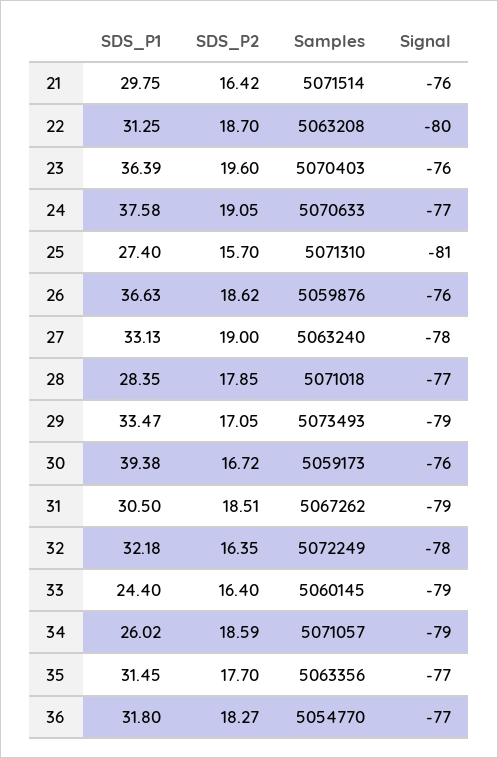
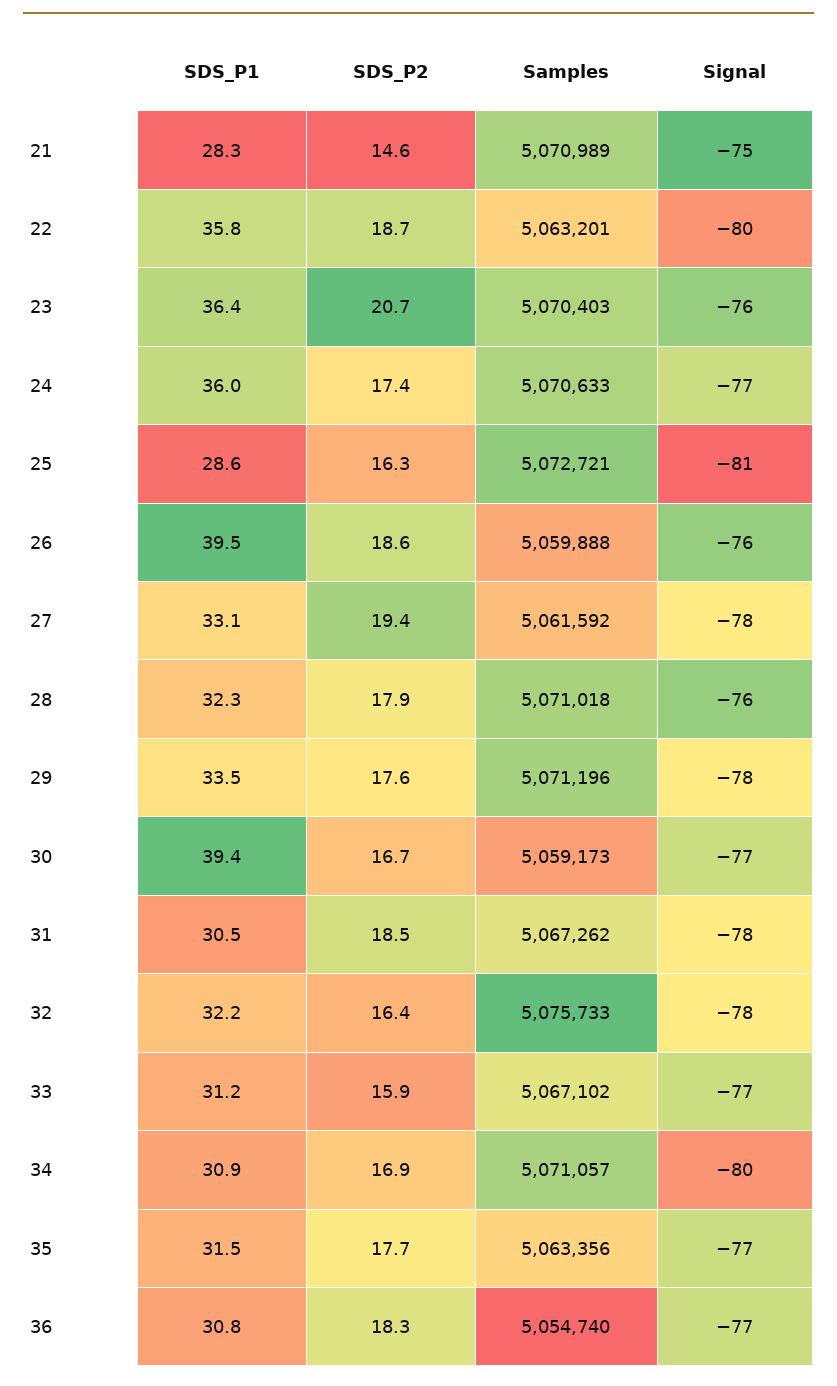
  {
    "SDS_P1": {
-     "21": 29.75,
+     "21": 28.3,
-     "22": 31.25,
+     "22": 35.8,
      "23": 36.39,
-     "24": 37.58,
+     "24": 36,
-     "25": 27.4,
+     "25": 28.6,
-     "26": 36.63,
+     "26": 39.5,
      "27": 33.13,
-     "28": 28.35,
+     "28": 32.3,
      "29": 33.47,
      "30": 39.38,
      "31": 30.5,
      "32": 32.18,
-     "33": 24.4,
+     "33": 31.2,
-     "34": 26.02,
+     "34": 30.9,
      "35": 31.45,
-     "36": 31.8
+     "36": 30.8
    },
    "SDS_P2": {
-     "21": 16.42,
+     "21": 14.6,
      "22": 18.7,
-     "23": 19.6,
+     "23": 20.7,
-     "24": 19.05,
+     "24": 17.4,
-     "25": 15.7,
+     "25": 16.3,
      "26": 18.62,
-     "27": 19,
+     "27": 19.4,
      "28": 17.85,
-     "29": 17.05,
+     "29": 17.6,
      "30": 16.72,
      "31": 18.51,
      "32": 16.35,
-     "33": 16.4,
+     "33": 15.9,
-     "34": 18.59,
+     "34": 16.9,
      "35": 17.7,
      "36": 18.27
    },
    "Samples": {
-     "21": 5071514,
+     "21": 5070989,
-     "22": 5063208,
+     "22": 5063201,
      "23": 5070403,
      "24": 5070633,
-     "25": 5071310,
+     "25": 5072721,
-     "26": 5059876,
+     "26": 5059888,
-     "27": 5063240,
+     "27": 5061592,
      "28": 5071018,
-     "29": 5073493,
+     "29": 5071196,
      "30": 5059173,
      "31": 5067262,
-     "32": 5072249,
+     "32": 5075733,
-     "33": 5060145,
+     "33": 5067102,
      "34": 5071057,
      "35": 5063356,
-     "36": 5054770
+     "36": 5054740
    },
    "Signal": {
-     "21": -76,
+     "21": -75,
      "22": -80,
      "23": -76,
      "24": -77,
      "25": -81,
      "26": -76,
      "27": -78,
-     "28": -77,
+     "28": -76,
-     "29": -79,
+     "29": -78,
-     "30": -76,
+     "30": -77,
-     "31": -79,
+     "31": -78,
      "32": -78,
-     "33": -79,
+     "33": -77,
-     "34": -79,
+     "34": -80,
      "35": -77,
      "36": -77
    }
  }

